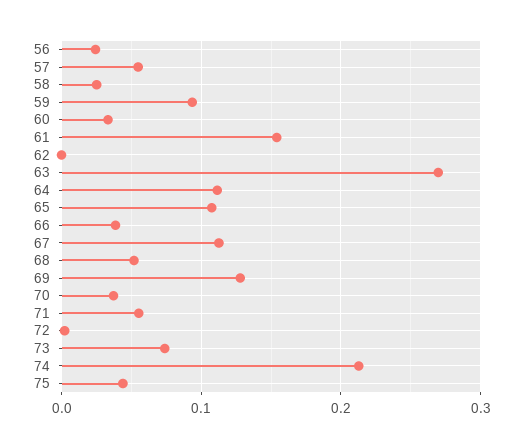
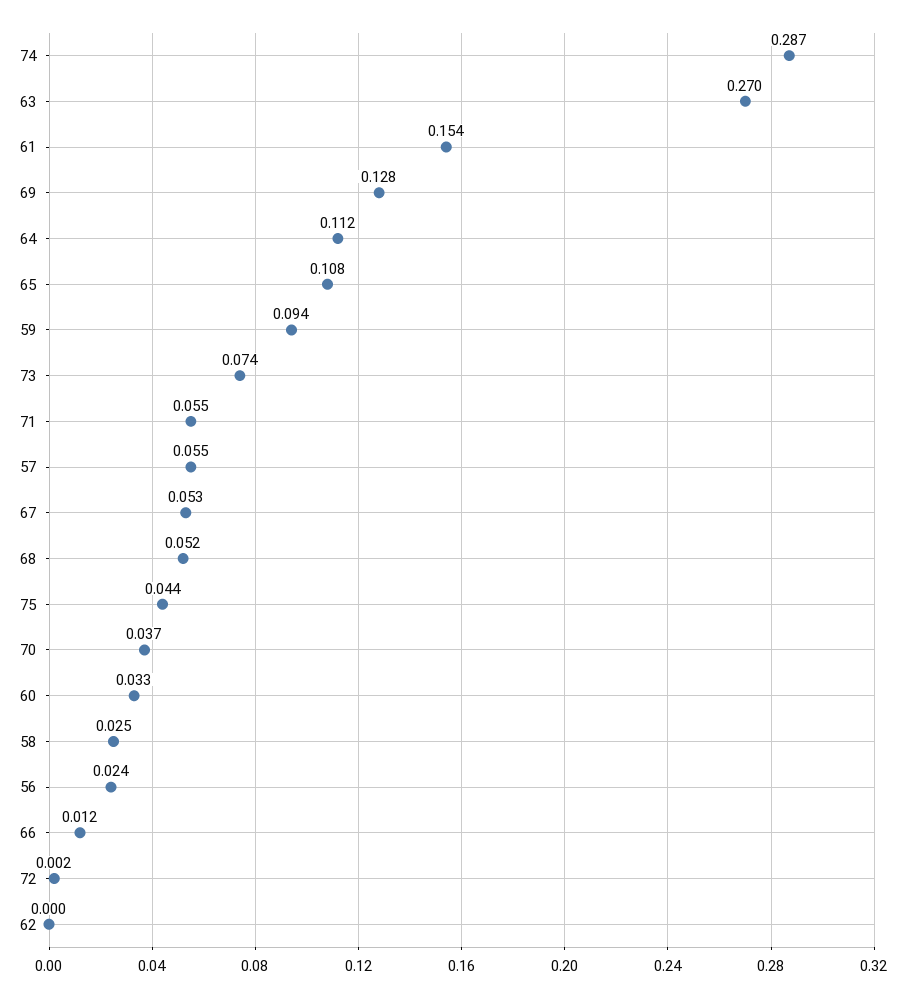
  {
    "56": 0.024,
    "57": 0.055,
    "58": 0.025,
    "59": 0.094,
    "60": 0.033,
    "61": 0.154,
    "62": 0,
    "63": 0.27,
    "64": 0.112,
    "65": 0.108,
-   "66": 0.04,
+   "66": 0.012,
-   "67": 0.11,
+   "67": 0.053,
    "68": 0.052,
    "69": 0.128,
    "70": 0.037,
    "71": 0.055,
    "72": 0.002,
    "73": 0.074,
-   "74": 0.21,
+   "74": 0.287,
    "75": 0.044
  }

